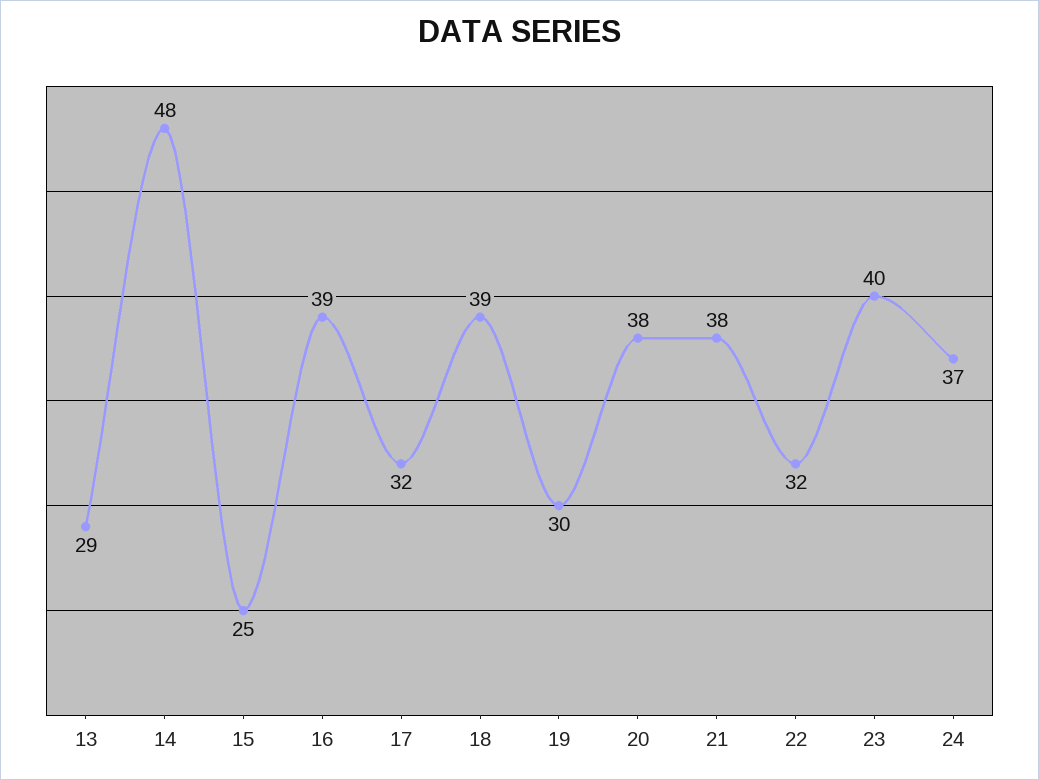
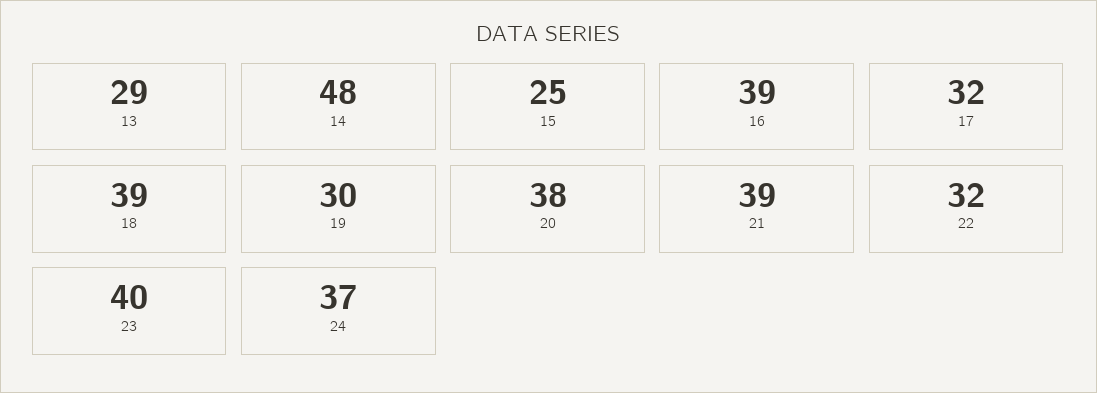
  {
    "13": 29,
    "14": 48,
    "15": 25,
    "16": 39,
    "17": 32,
    "18": 39,
    "19": 30,
    "20": 38,
-   "21": 38,
+   "21": 39,
    "22": 32,
    "23": 40,
    "24": 37
  }

